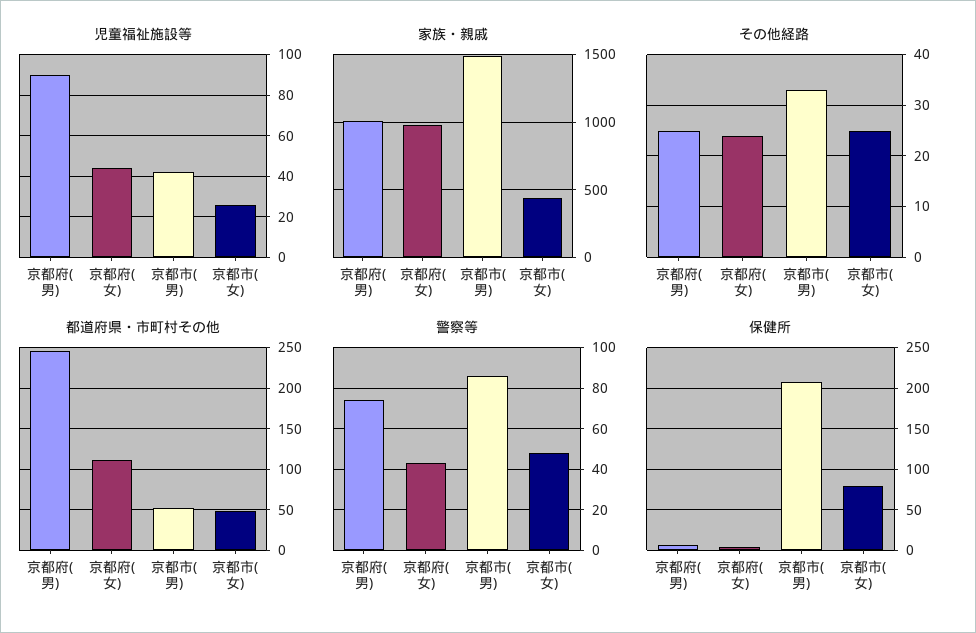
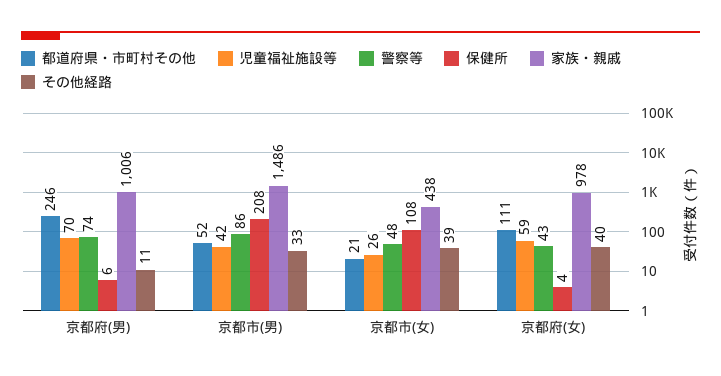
  {
    "児童福祉施設等": {
-     "京都府(男)": 90,
+     "京都府(男)": 70,
-     "京都府(女)": 45,
+     "京都府(女)": 59,
      "京都市(男)": 42,
      "京都市(女)": 26
    },
    "家族・親戚": {
      "京都府(男)": 1006,
      "京都府(女)": 978,
      "京都市(男)": 1486,
      "京都市(女)": 438
    },
    "その他経路": {
-     "京都府(男)": 25,
+     "京都府(男)": 11,
-     "京都府(女)": 25,
+     "京都府(女)": 40,
      "京都市(男)": 33,
-     "京都市(女)": 25
+     "京都市(女)": 39
    },
    "都道府県・市町村その他": {
      "京都府(男)": 246,
      "京都府(女)": 111,
      "京都市(男)": 52,
-     "京都市(女)": 50
+     "京都市(女)": 21
    },
    "警察等": {
      "京都府(男)": 74,
      "京都府(女)": 43,
      "京都市(男)": 86,
      "京都市(女)": 48
    },
    "保健所": {
      "京都府(男)": 6,
      "京都府(女)": 4,
      "京都市(男)": 208,
-     "京都市(女)": 80
+     "京都市(女)": 108
    }
  }

